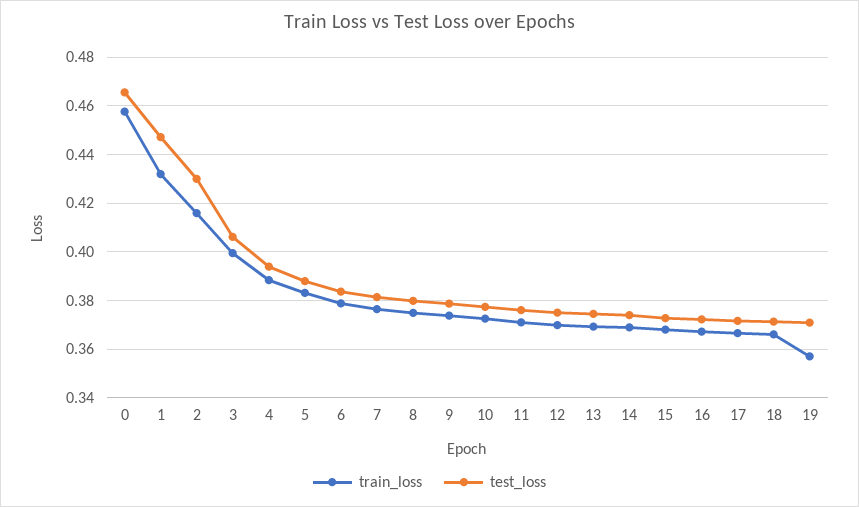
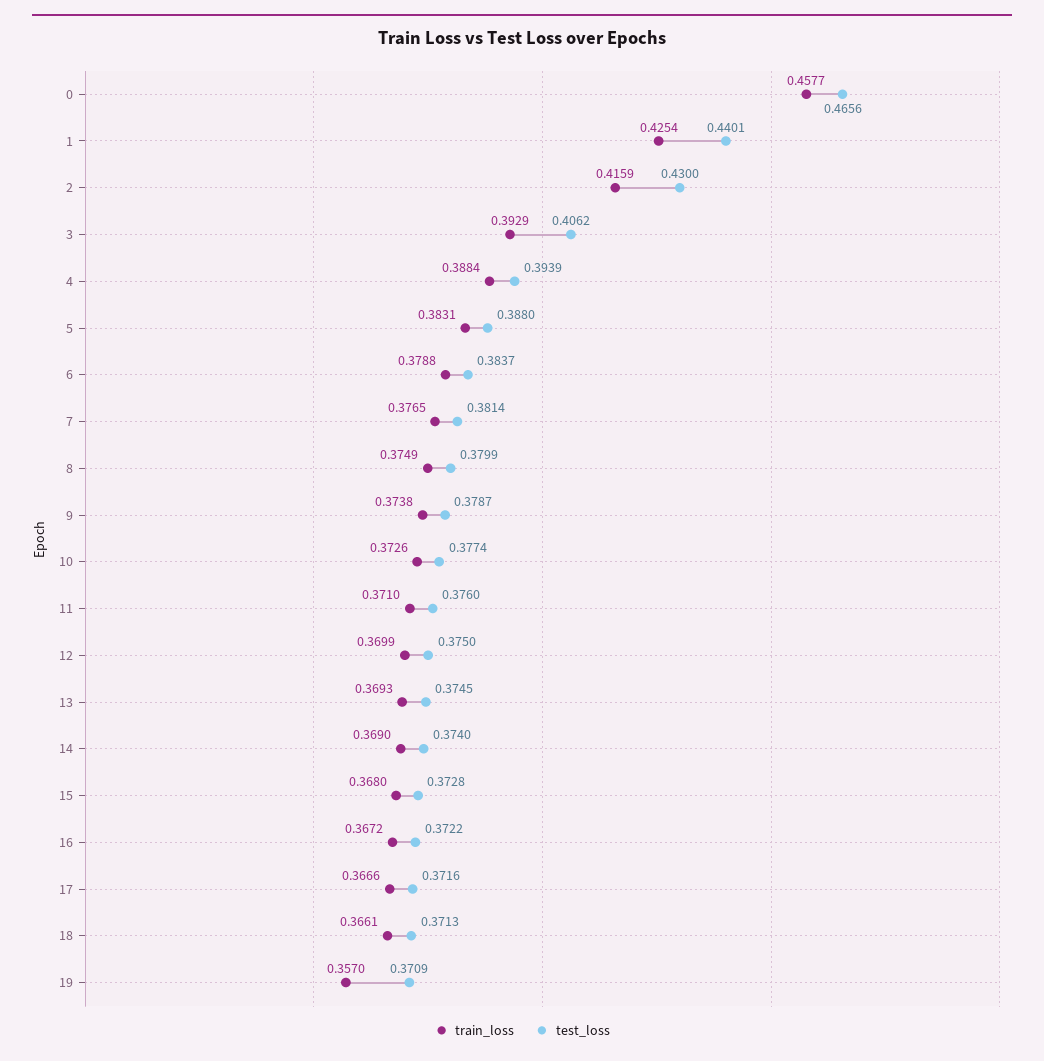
  {
    "train_loss": {
      "0": 0.4577,
-     "1": 0.4325,
+     "1": 0.4254,
      "2": 0.4159,
-     "3": 0.4,
+     "3": 0.3929,
      "4": 0.3884,
      "5": 0.3831,
      "6": 0.3788,
      "7": 0.3765,
      "8": 0.3749,
      "9": 0.3738,
      "10": 0.3726,
      "11": 0.371,
      "12": 0.3699,
      "13": 0.3693,
      "14": 0.369,
      "15": 0.368,
      "16": 0.3672,
      "17": 0.3666,
      "18": 0.3661,
      "19": 0.357
    },
    "test_loss": {
      "0": 0.4656,
-     "1": 0.4475,
+     "1": 0.4401,
      "2": 0.43,
      "3": 0.4062,
      "4": 0.3939,
      "5": 0.388,
      "6": 0.3837,
      "7": 0.3814,
      "8": 0.3799,
      "9": 0.3787,
      "10": 0.3774,
      "11": 0.376,
      "12": 0.375,
      "13": 0.3745,
      "14": 0.374,
      "15": 0.3728,
      "16": 0.3722,
      "17": 0.3716,
      "18": 0.3713,
      "19": 0.3709
    }
  }

